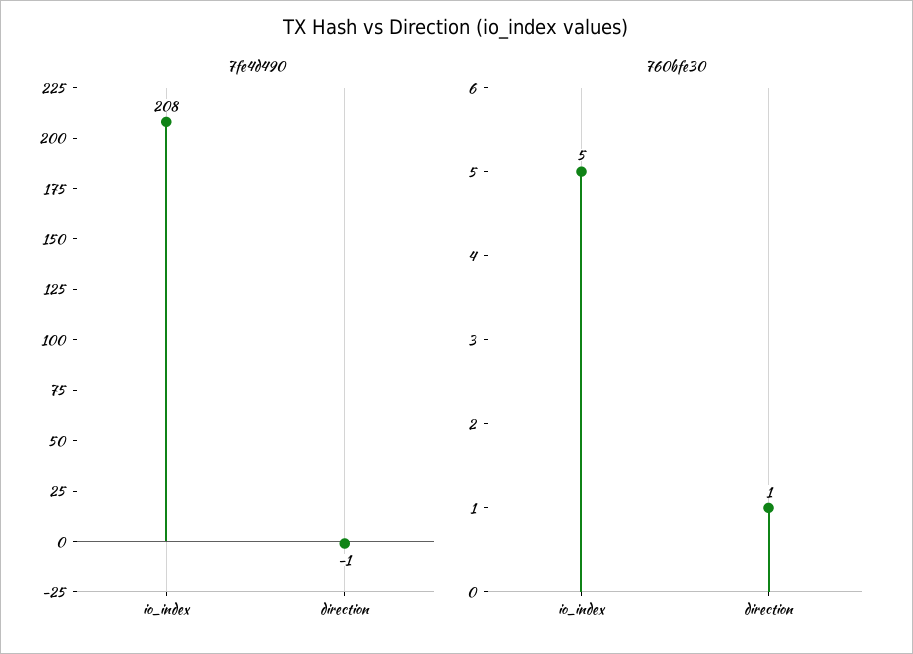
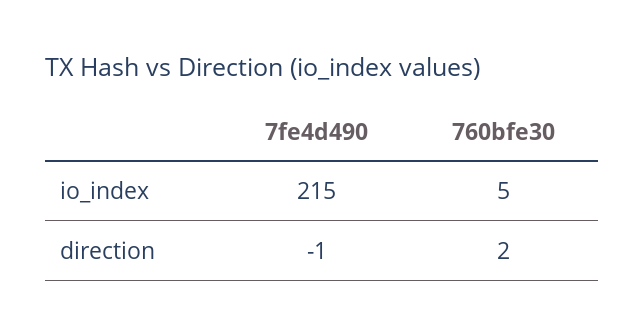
  {
    "7fe4d490": {
-     "io_index": 208,
+     "io_index": 215,
      "direction": -1
    },
    "760bfe30": {
      "io_index": 5,
-     "direction": 1
+     "direction": 2
    }
  }

